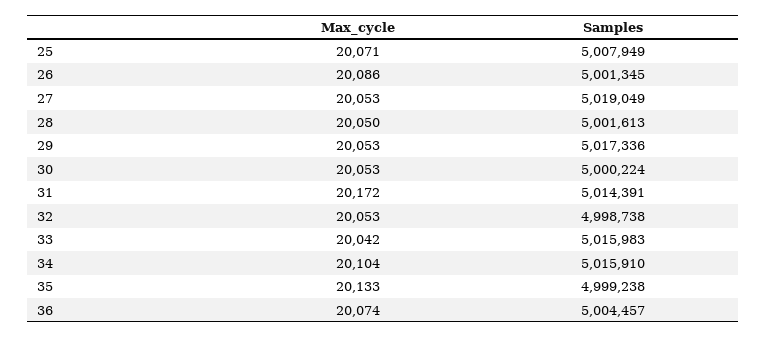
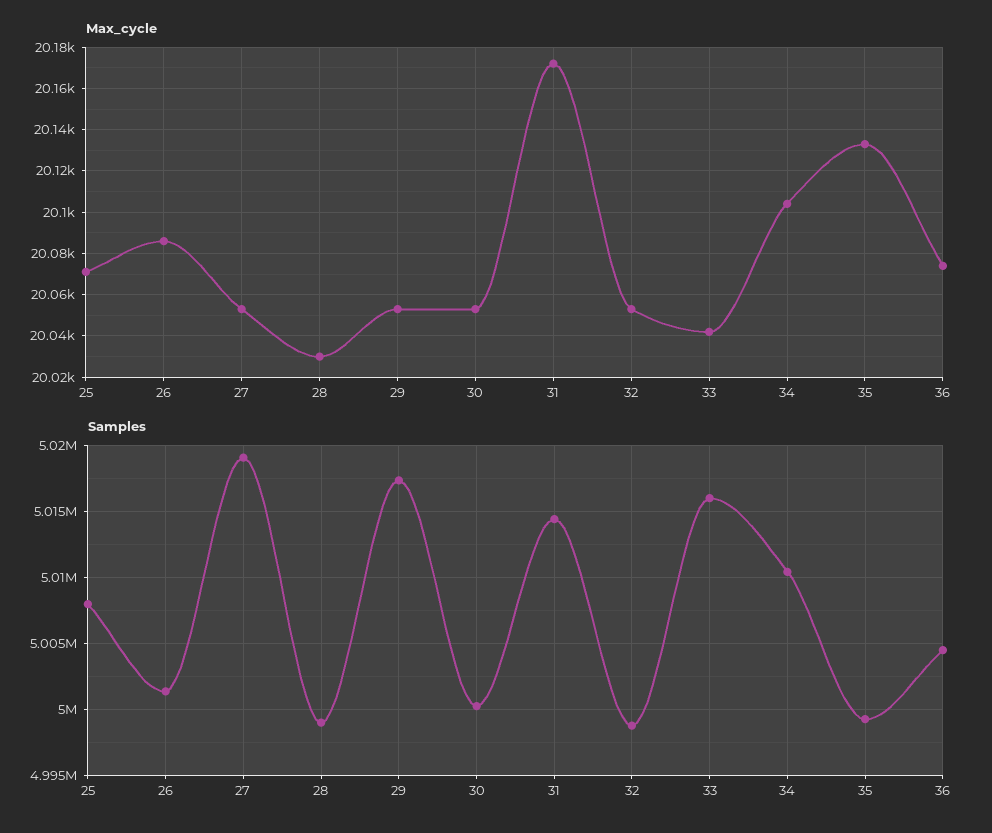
  {
    "Max_cycle": {
      "25": 20071,
      "26": 20086,
      "27": 20053,
-     "28": 20050,
+     "28": 20030,
      "29": 20053,
      "30": 20053,
      "31": 20172,
      "32": 20053,
      "33": 20042,
      "34": 20104,
      "35": 20133,
      "36": 20074
    },
    "Samples": {
      "25": 5007949,
      "26": 5001345,
      "27": 5019049,
-     "28": 5001613,
+     "28": 4999000,
      "29": 5017336,
      "30": 5000224,
      "31": 5014391,
      "32": 4998738,
      "33": 5015983,
-     "34": 5015910,
+     "34": 5010500,
      "35": 4999238,
      "36": 5004457
    }
  }

